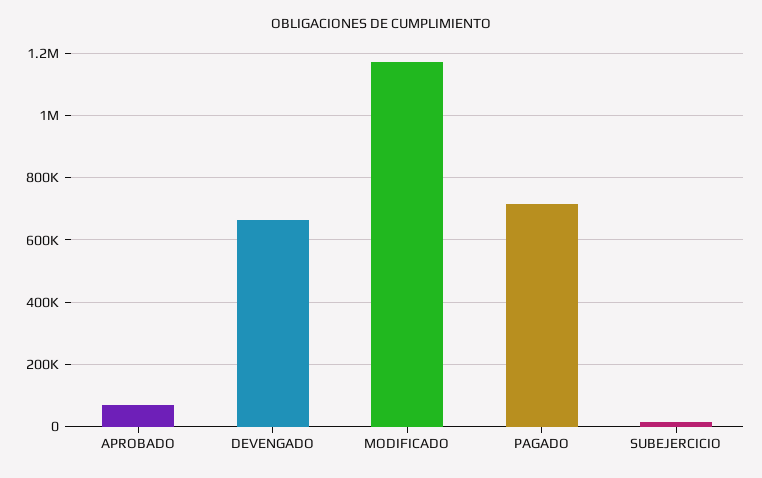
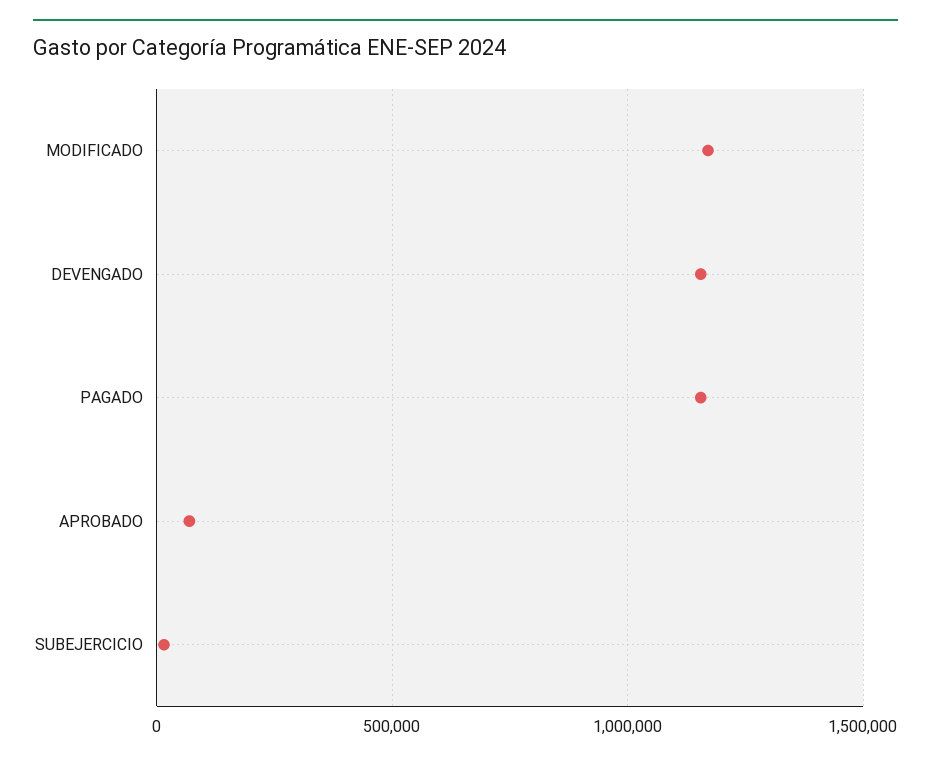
  {
    "APROBADO": 60000,
-   "DEVENGADO": 660000,
+   "DEVENGADO": 1150000,
    "MODIFICADO": 1180000,
-   "PAGADO": 720000,
+   "PAGADO": 1150000,
    "SUBEJERCICIO": 20000
  }

